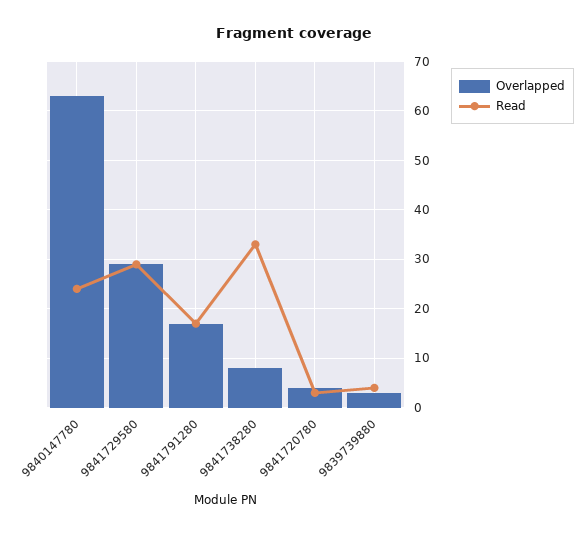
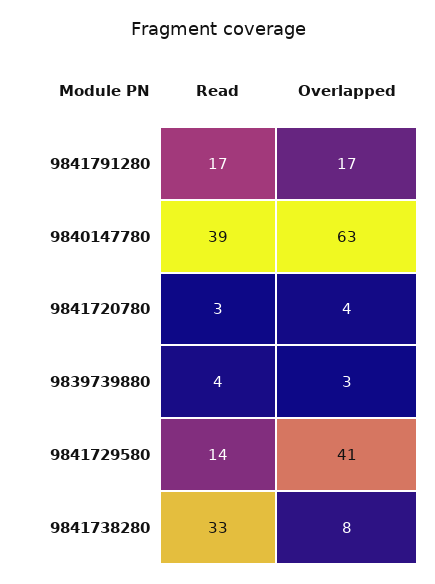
  {
    "Overlapped": {
      "9840147780": 63,
-     "9841729580": 30,
+     "9841729580": 41,
      "9841791280": 17,
      "9841738280": 8,
      "9841720780": 4,
      "9839739880": 3
    },
    "Read": {
-     "9840147780": 25,
+     "9840147780": 39,
-     "9841729580": 30,
+     "9841729580": 14,
      "9841791280": 17,
      "9841738280": 33,
      "9841720780": 3,
      "9839739880": 4
    }
  }

